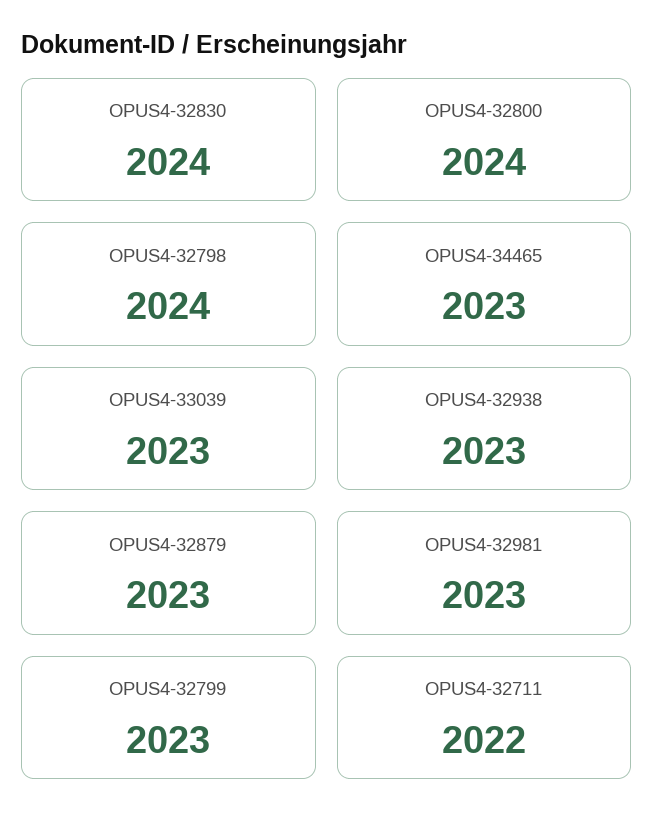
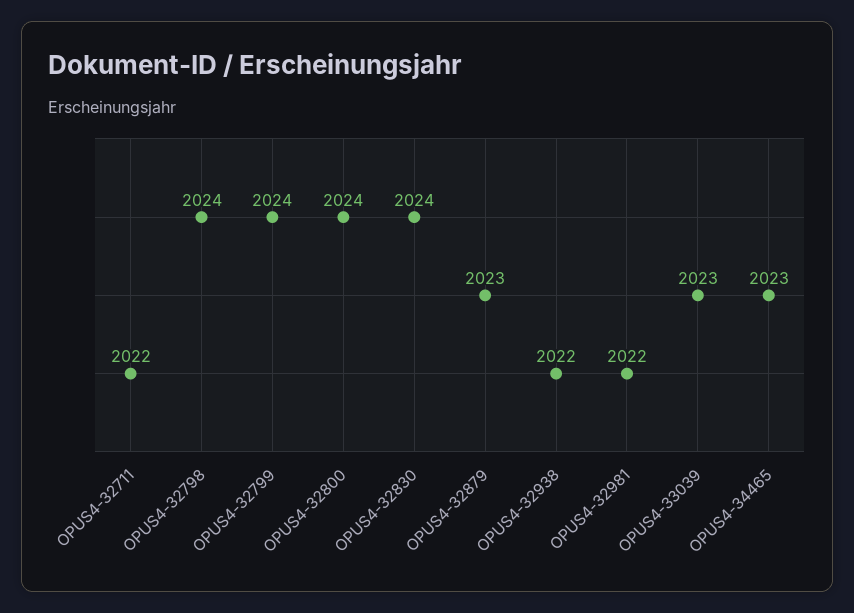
  {
    "OPUS4-32830": 2024,
    "OPUS4-32800": 2024,
    "OPUS4-32798": 2024,
    "OPUS4-34465": 2023,
    "OPUS4-33039": 2023,
-   "OPUS4-32938": 2023,
+   "OPUS4-32938": 2022,
    "OPUS4-32879": 2023,
-   "OPUS4-32981": 2023,
+   "OPUS4-32981": 2022,
-   "OPUS4-32799": 2023,
+   "OPUS4-32799": 2024,
    "OPUS4-32711": 2022
  }

